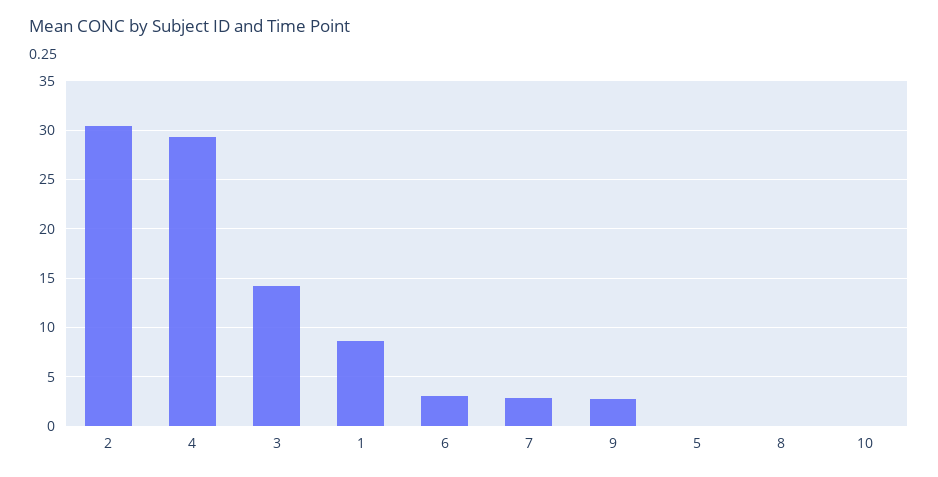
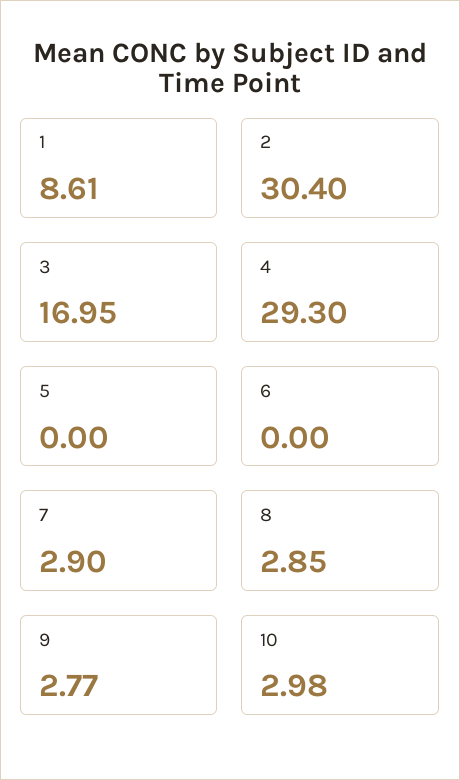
  {
    "2": 30.4,
    "4": 29.3,
-   "3": 14,
+   "3": 16.95,
    "1": 8.61,
-   "6": 3,
+   "6": 0,
    "7": 2.9,
    "9": 2.77,
    "5": 0,
-   "8": 0,
+   "8": 2.85,
-   "10": 0
+   "10": 2.98
  }

